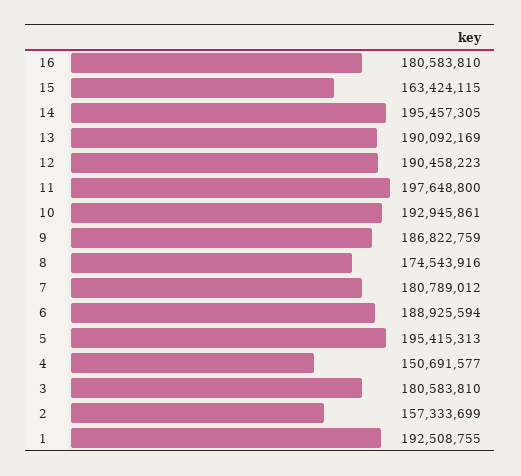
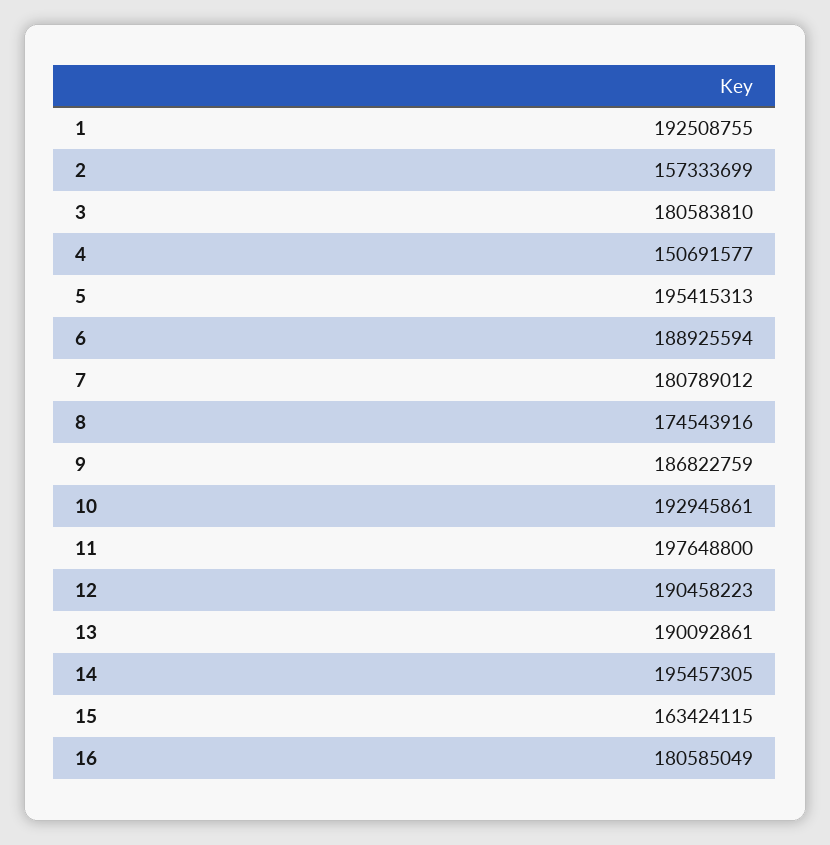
  {
-   "16": 180583810,
+   "16": 180585049,
    "15": 163424115,
    "14": 195457305,
-   "13": 190092169,
+   "13": 190092861,
    "12": 190458223,
    "11": 197648800,
    "10": 192945861,
    "9": 186822759,
    "8": 174543916,
    "7": 180789012,
    "6": 188925594,
    "5": 195415313,
    "4": 150691577,
    "3": 180583810,
    "2": 157333699,
    "1": 192508755
  }

